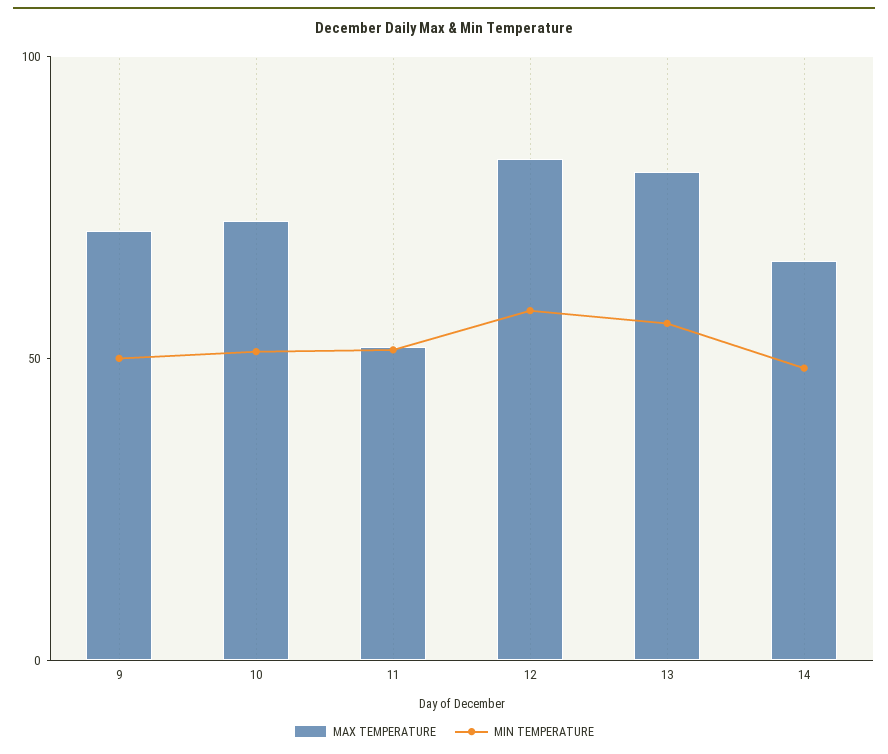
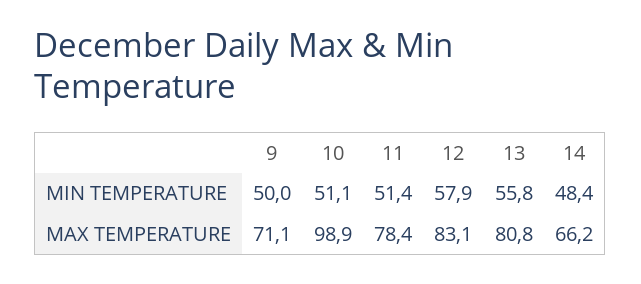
  {
    "MAX TEMPERATURE": {
      "9": 71.1,
-     "10": 70,
+     "10": 98.9,
-     "11": 50,
+     "11": 78.4,
      "12": 83.1,
      "13": 80.8,
      "14": 66.2
    },
    "MIN TEMPERATURE": {
      "9": 50,
      "10": 51.1,
      "11": 51.4,
      "12": 57.9,
      "13": 55.8,
      "14": 48.4
    }
  }

